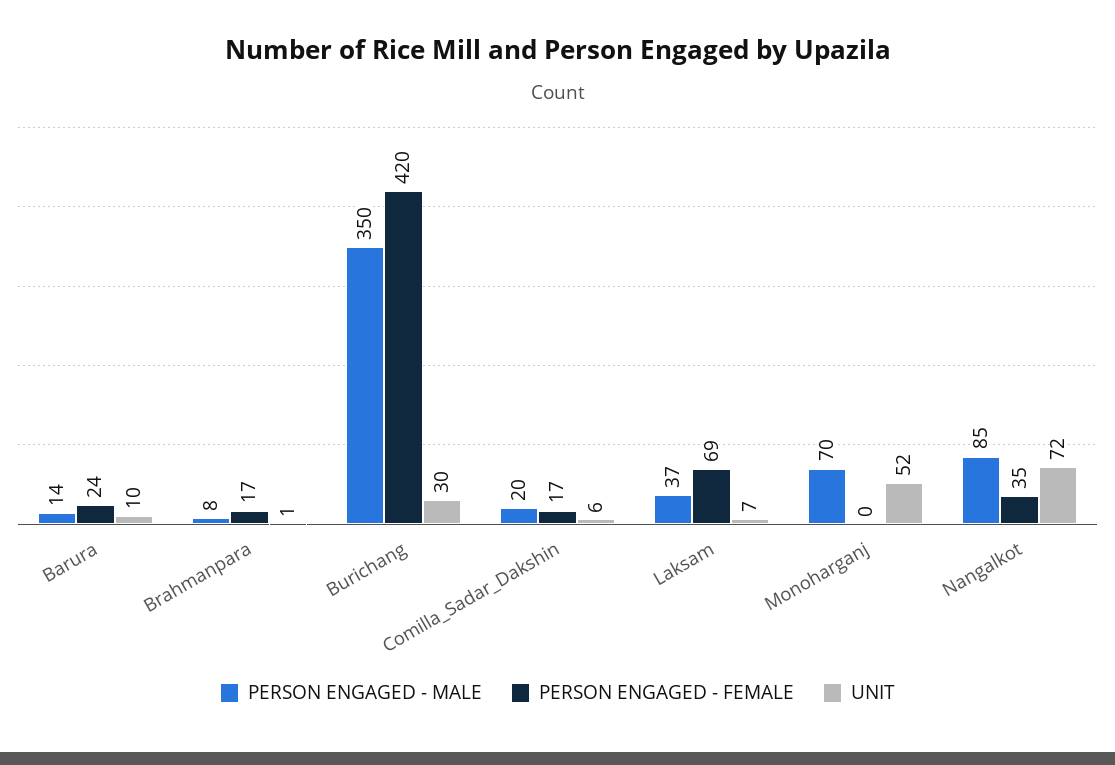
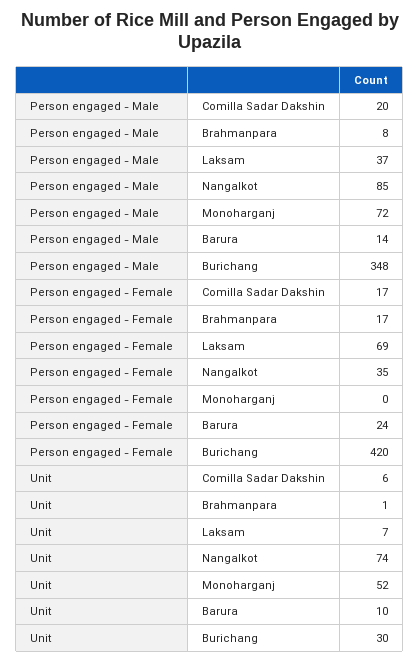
  {
    "PERSON ENGAGED - MALE": {
      "Barura": 14,
      "Brahmanpara": 8,
-     "Burichang": 350,
+     "Burichang": 348,
      "Comilla_Sadar_Dakshin": 20,
      "Laksam": 37,
-     "Monoharganj": 70,
+     "Monoharganj": 72,
      "Nangalkot": 85
    },
    "PERSON ENGAGED - FEMALE": {
      "Barura": 24,
      "Brahmanpara": 17,
      "Burichang": 420,
      "Comilla_Sadar_Dakshin": 17,
      "Laksam": 69,
      "Monoharganj": 0,
      "Nangalkot": 35
    },
    "UNIT": {
      "Barura": 10,
      "Brahmanpara": 1,
      "Burichang": 30,
      "Comilla_Sadar_Dakshin": 6,
      "Laksam": 7,
      "Monoharganj": 52,
-     "Nangalkot": 72
+     "Nangalkot": 74
    }
  }

